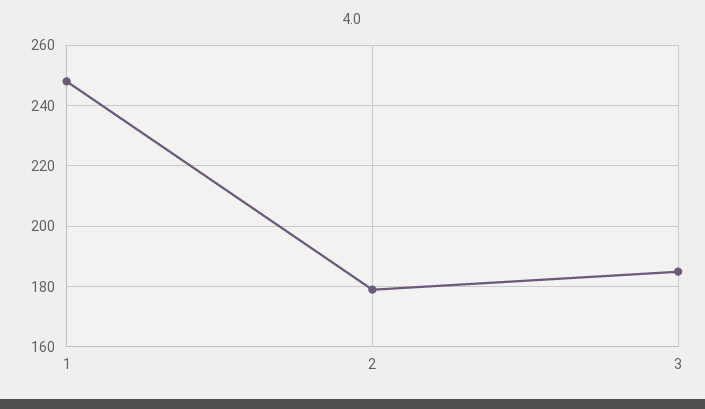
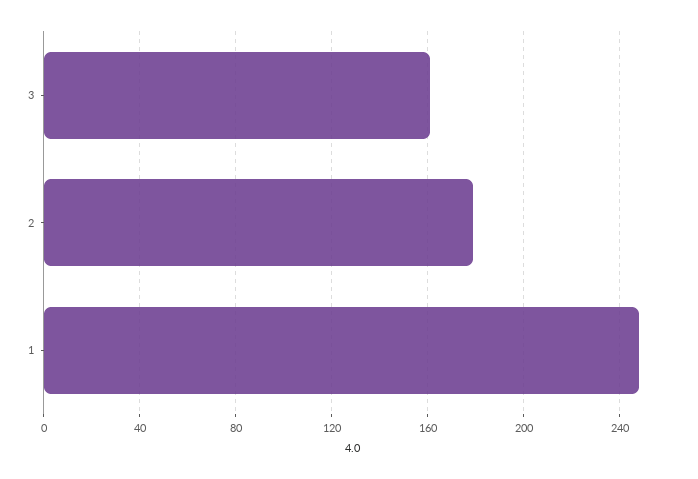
  {
    "1": 250,
    "2": 180,
-   "3": 185
+   "3": 160
  }

